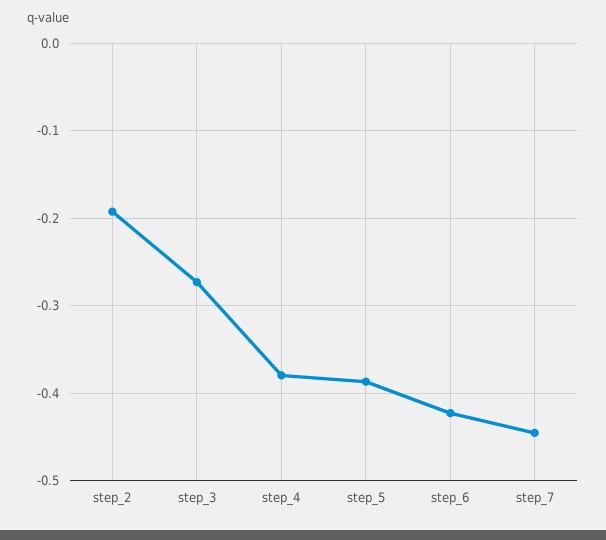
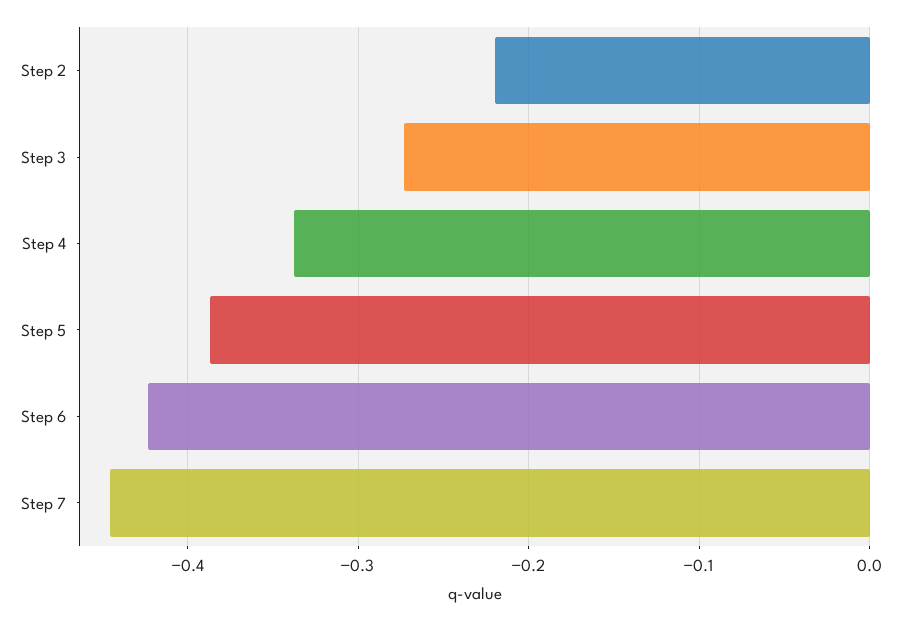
  {
-   "step_2": -0.19,
+   "step_2": -0.22,
    "step_3": -0.27,
-   "step_4": -0.38,
+   "step_4": -0.34,
    "step_5": -0.39,
    "step_6": -0.42,
    "step_7": -0.45
  }

